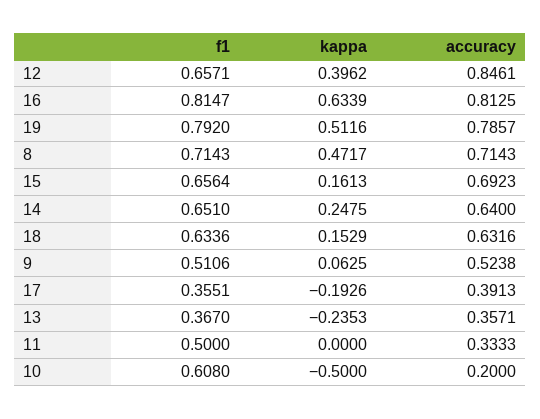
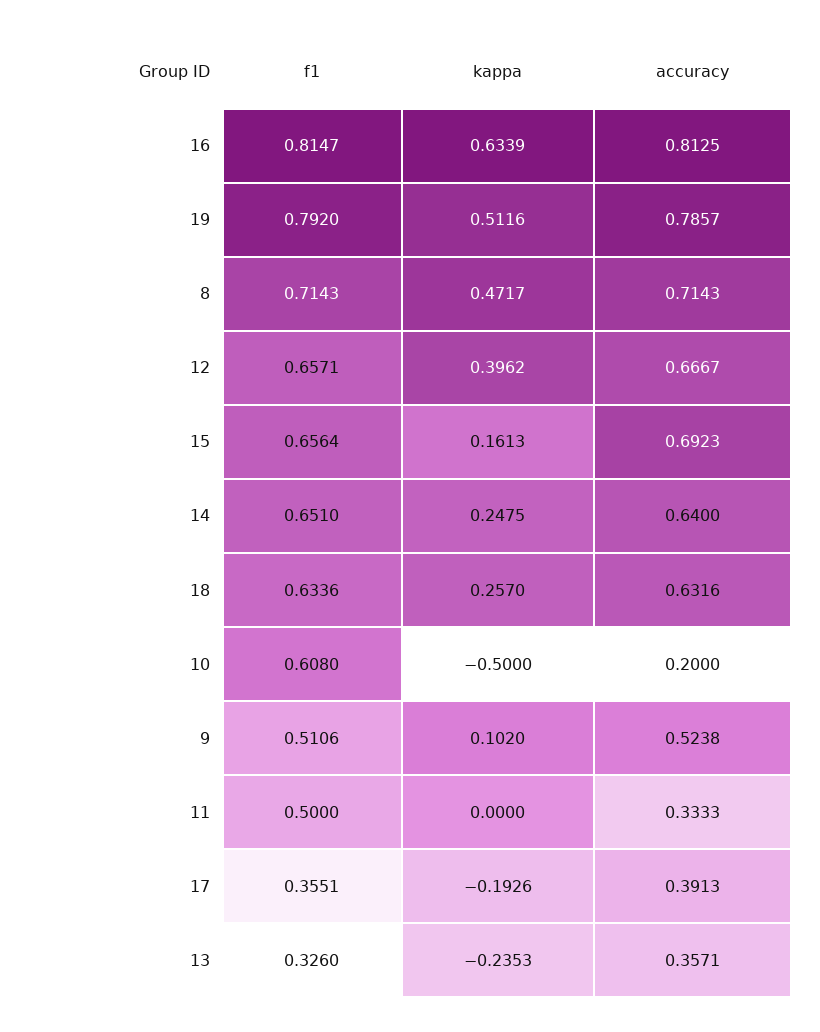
  {
    "f1": {
      "12": 0.6571,
      "16": 0.8147,
      "19": 0.792,
      "8": 0.7143,
      "15": 0.6564,
      "14": 0.651,
      "18": 0.6336,
      "9": 0.5106,
      "17": 0.3551,
-     "13": 0.367,
+     "13": 0.326,
      "11": 0.5,
      "10": 0.608
    },
    "kappa": {
      "12": 0.3962,
      "16": 0.6339,
      "19": 0.5116,
      "8": 0.4717,
      "15": 0.1613,
      "14": 0.2475,
-     "18": 0.1529,
+     "18": 0.257,
-     "9": 0.0625,
+     "9": 0.102,
      "17": -0.1926,
      "13": -0.2353,
      "11": 0,
      "10": -0.5
    },
    "accuracy": {
-     "12": 0.8461,
+     "12": 0.6667,
      "16": 0.8125,
      "19": 0.7857,
      "8": 0.7143,
      "15": 0.6923,
      "14": 0.64,
      "18": 0.6316,
      "9": 0.5238,
      "17": 0.3913,
      "13": 0.3571,
      "11": 0.3333,
      "10": 0.2
    }
  }

